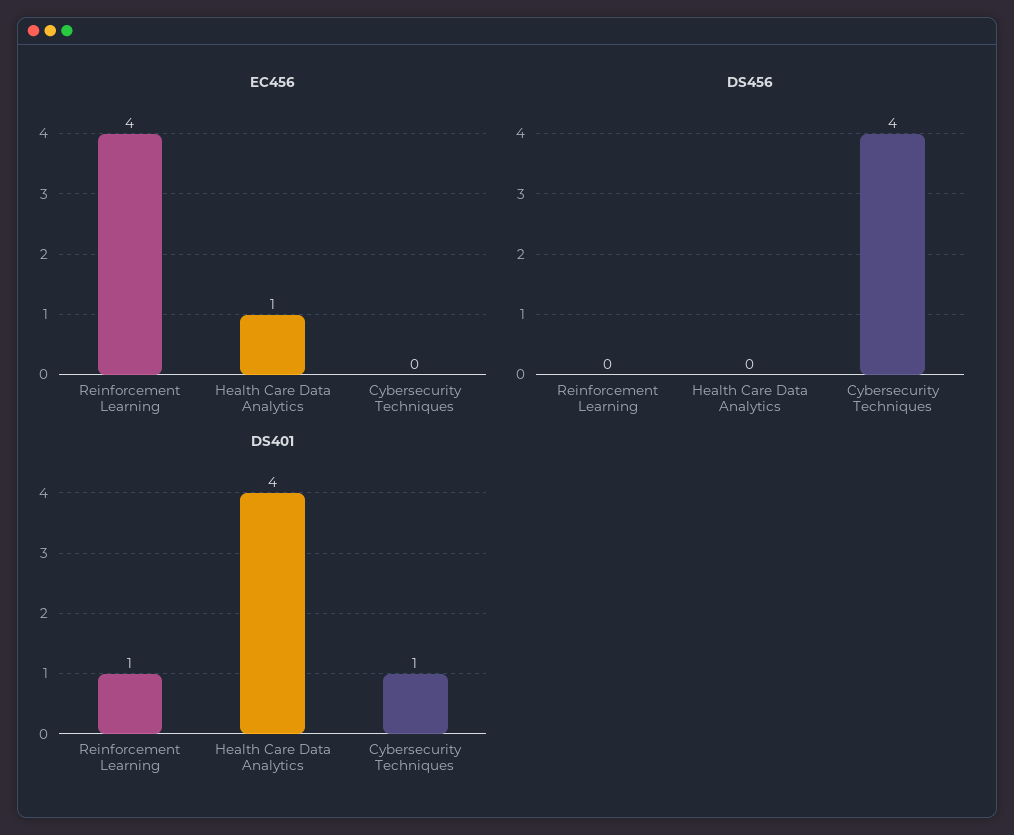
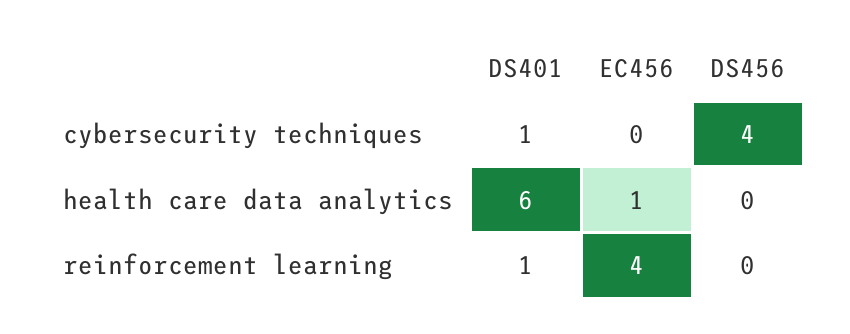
  {
    "EC456": {
      "Reinforcement Learning": 4,
      "Health Care Data Analytics": 1,
      "Cybersecurity Techniques": 0
    },
    "DS456": {
      "Reinforcement Learning": 0,
      "Health Care Data Analytics": 0,
      "Cybersecurity Techniques": 4
    },
    "DS401": {
      "Reinforcement Learning": 1,
-     "Health Care Data Analytics": 4,
+     "Health Care Data Analytics": 6,
      "Cybersecurity Techniques": 1
    }
  }

